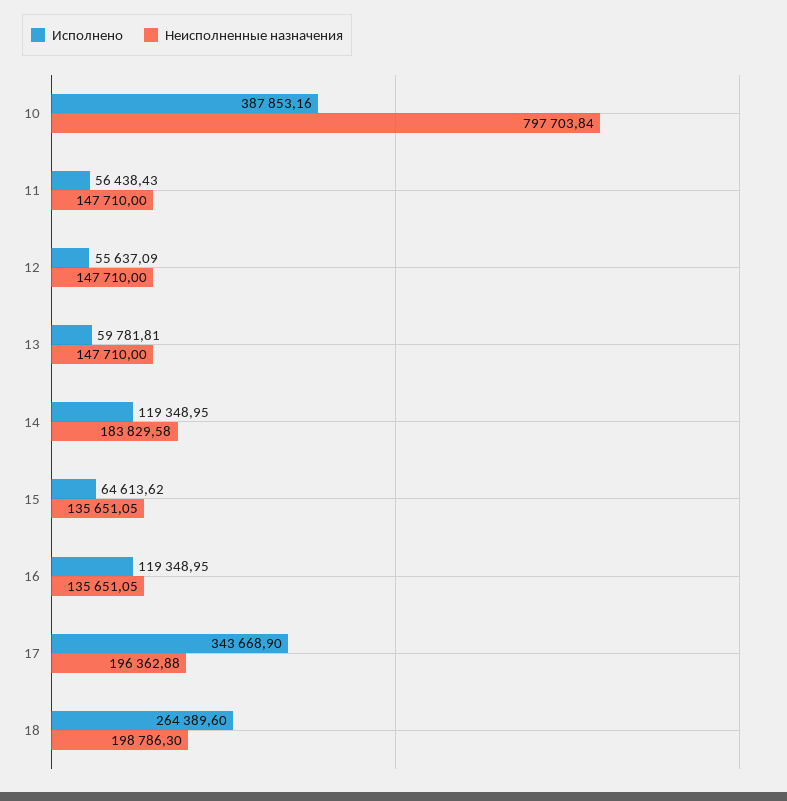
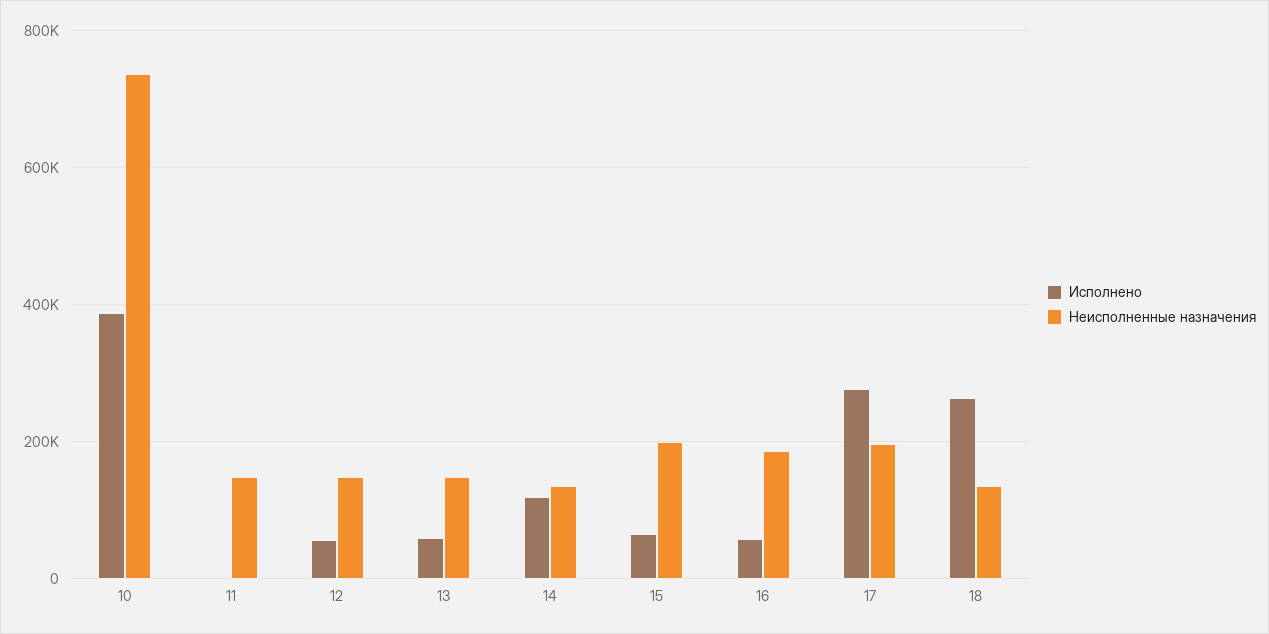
  {
    "Исполнено": {
      "10": 387853.16,
-     "11": 56438.43,
+     "11": 0,
      "12": 55637.09,
      "13": 59781.81,
      "14": 119348.95,
      "15": 64613.62,
-     "16": 119348.95,
+     "16": 60000,
-     "17": 343668.9,
+     "17": 280000,
      "18": 264389.6
    },
    "Неисполненные назначения": {
-     "10": 797703.84,
+     "10": 740000,
      "11": 147710,
      "12": 147710,
      "13": 147710,
-     "14": 183829.58,
+     "14": 140000,
-     "15": 135651.05,
+     "15": 200000,
-     "16": 135651.05,
+     "16": 180000,
      "17": 196362.88,
-     "18": 198786.3
+     "18": 140000
    }
  }

